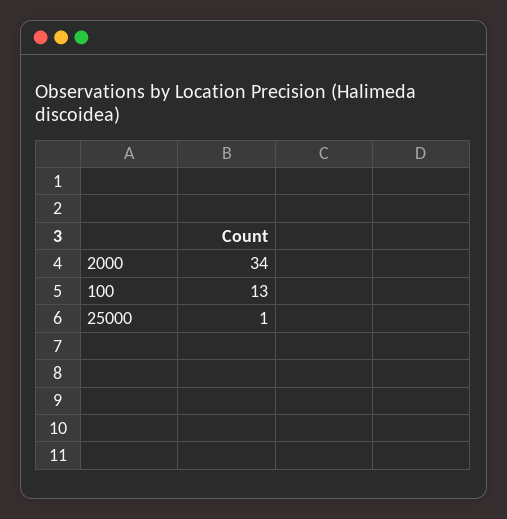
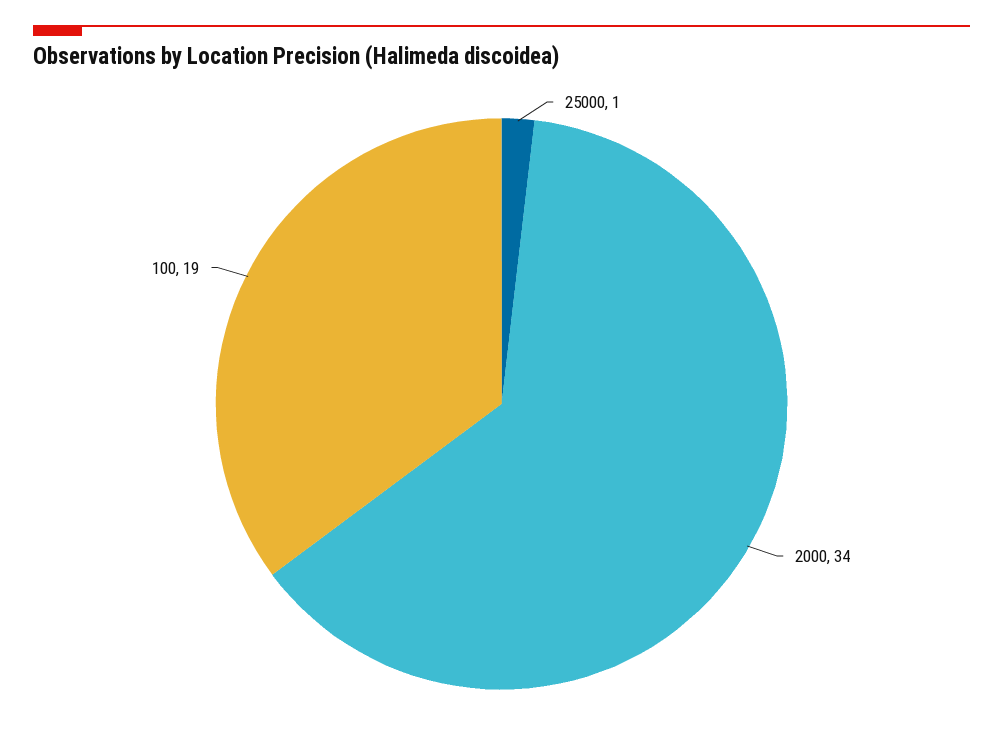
  {
    "2000": 34,
-   "100": 13,
+   "100": 19,
    "25000": 1
  }

